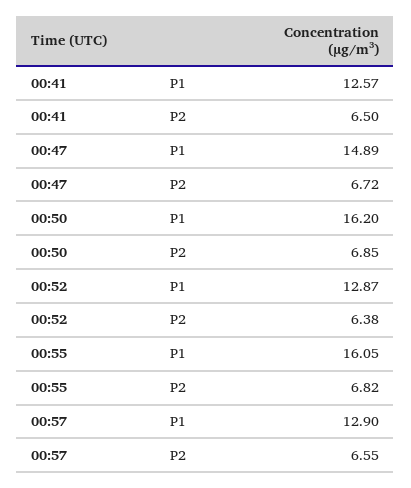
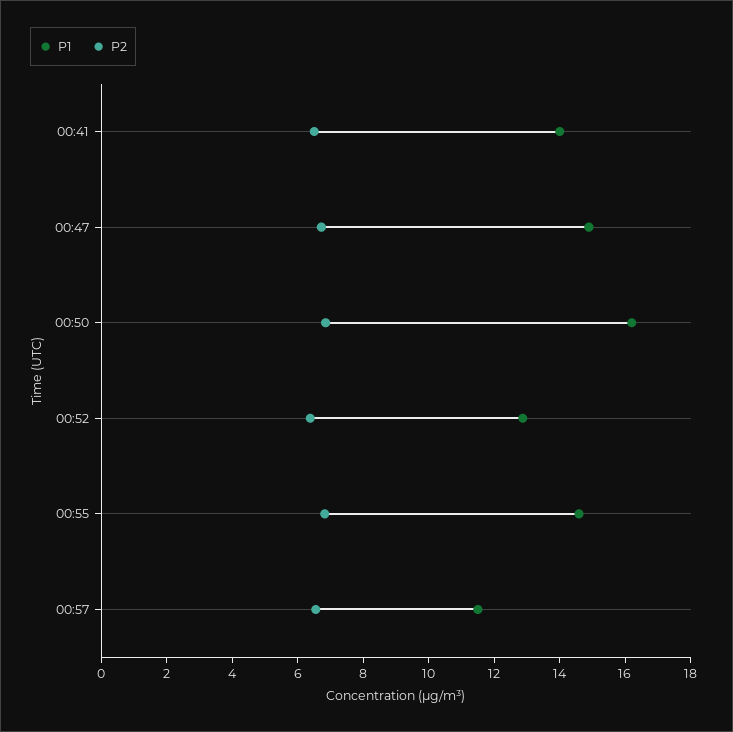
  {
    "P1": {
-     "00:41": 12.57,
+     "00:41": 14,
      "00:47": 14.89,
      "00:50": 16.2,
      "00:52": 12.87,
-     "00:55": 16.05,
+     "00:55": 14.5,
-     "00:57": 12.9
+     "00:57": 11.5
    },
    "P2": {
      "00:41": 6.5,
      "00:47": 6.72,
      "00:50": 6.85,
      "00:52": 6.38,
      "00:55": 6.82,
      "00:57": 6.55
    }
  }

